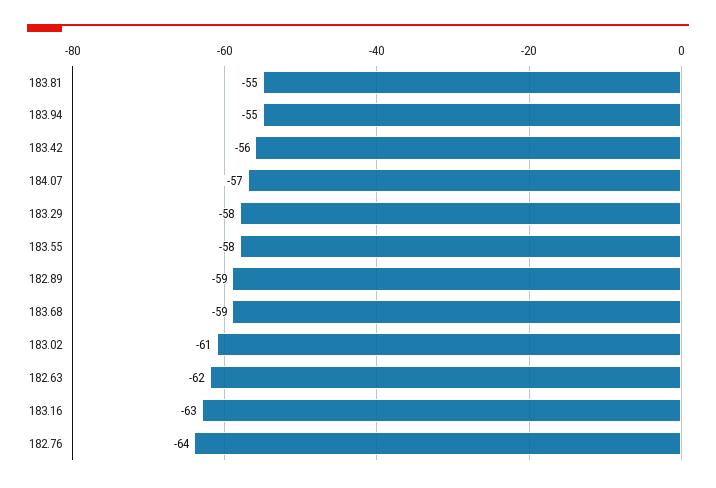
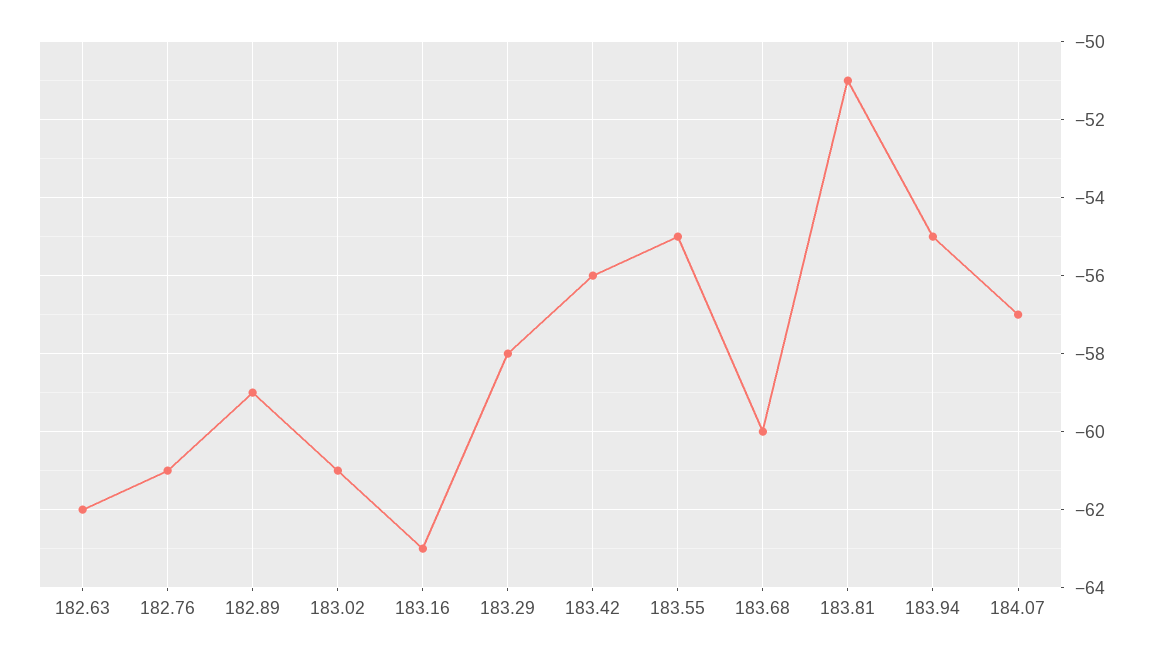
  {
-   "183.81": -55,
+   "183.81": -51,
    "183.94": -55,
    "183.42": -56,
    "184.07": -57,
    "183.29": -58,
-   "183.55": -58,
+   "183.55": -55,
    "182.89": -59,
-   "183.68": -59,
+   "183.68": -60,
    "183.02": -61,
    "182.63": -62,
    "183.16": -63,
-   "182.76": -64
+   "182.76": -61
  }

